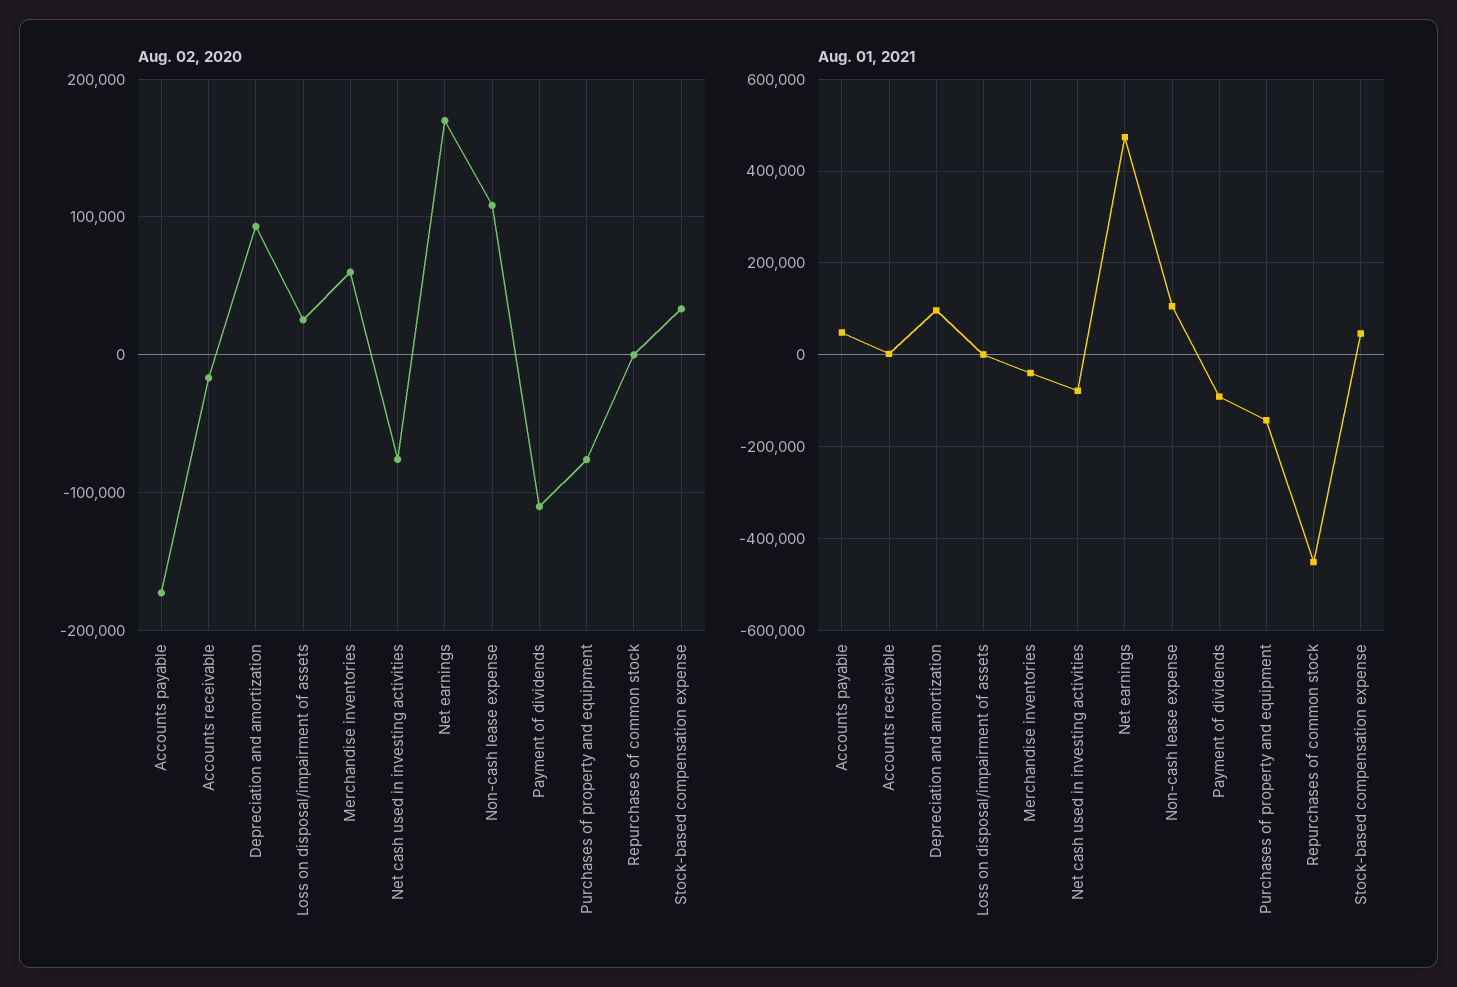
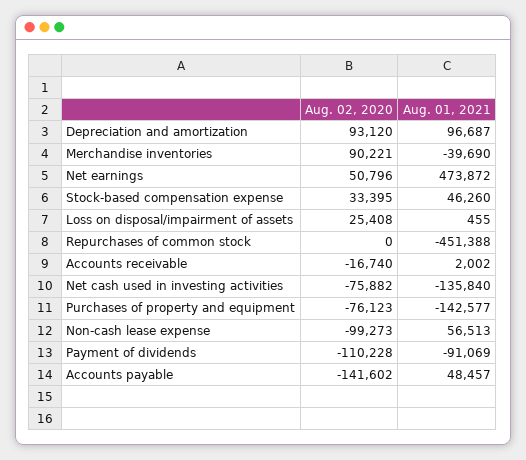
  {
    "Aug. 02, 2020": {
-     "Accounts payable": -170000,
+     "Accounts payable": -141602,
      "Accounts receivable": -16740,
      "Depreciation and amortization": 93120,
      "Loss on disposal/impairment of assets": 25408,
-     "Merchandise inventories": 60000,
+     "Merchandise inventories": 90221,
      "Net cash used in investing activities": -75882,
-     "Net earnings": 170000,
+     "Net earnings": 50796,
-     "Non-cash lease expense": 110000,
+     "Non-cash lease expense": -99273,
      "Payment of dividends": -110228,
      "Purchases of property and equipment": -76123,
      "Repurchases of common stock": 0,
      "Stock-based compensation expense": 33395
    },
    "Aug. 01, 2021": {
      "Accounts payable": 48457,
      "Accounts receivable": 2002,
      "Depreciation and amortization": 96687,
      "Loss on disposal/impairment of assets": 455,
      "Merchandise inventories": -39690,
-     "Net cash used in investing activities": -80000,
+     "Net cash used in investing activities": -135840,
      "Net earnings": 473872,
-     "Non-cash lease expense": 100000,
+     "Non-cash lease expense": 56513,
      "Payment of dividends": -91069,
      "Purchases of property and equipment": -142577,
      "Repurchases of common stock": -451388,
      "Stock-based compensation expense": 46260
    }
  }

